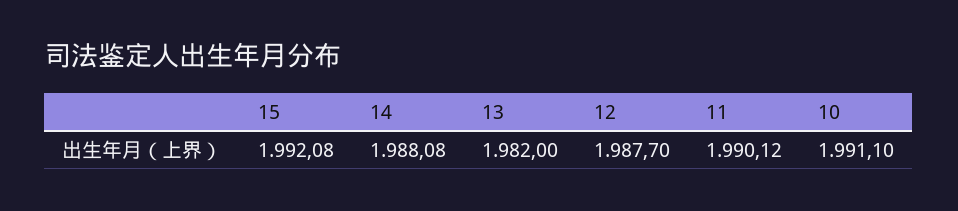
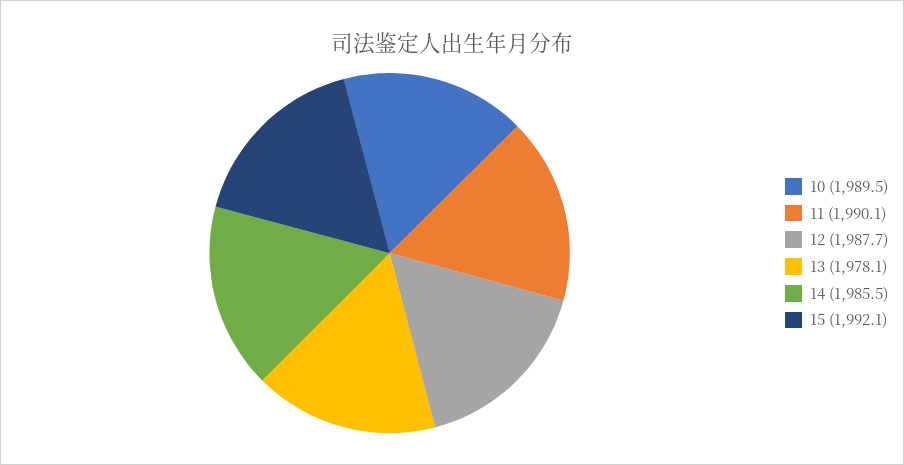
  {
    "15": 1992.08,
-   "14": 1988.08,
+   "14": 1985.5,
-   "13": 1982,
+   "13": 1978.1,
    "12": 1987.7,
    "11": 1990.12,
-   "10": 1991.1
+   "10": 1989.5
  }

